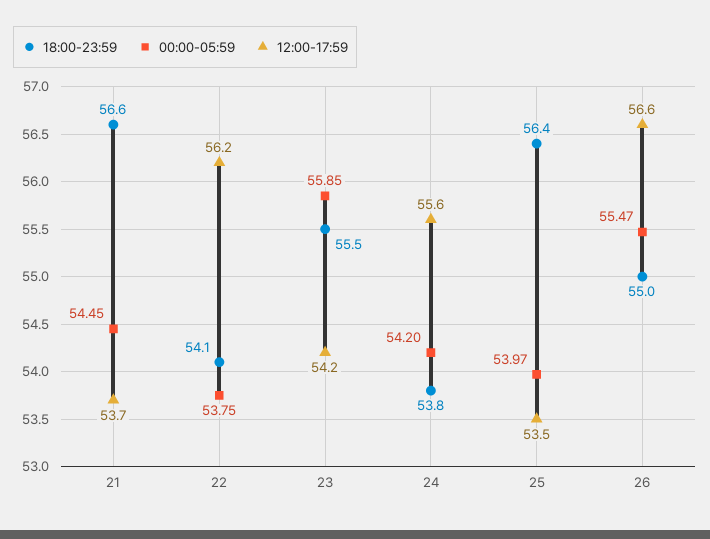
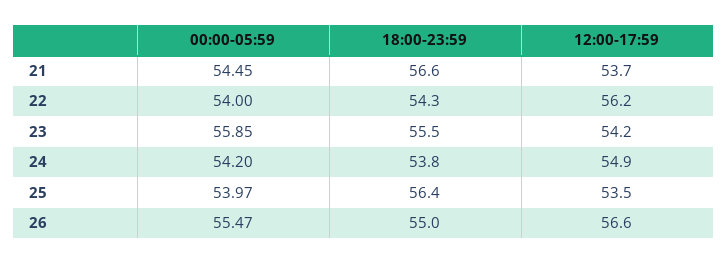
  {
    "18:00-23:59": {
      "21": 56.6,
-     "22": 54.1,
+     "22": 54.3,
      "23": 55.5,
      "24": 53.8,
      "25": 56.4,
      "26": 55
    },
    "00:00-05:59": {
      "21": 54.45,
-     "22": 53.75,
+     "22": 54,
      "23": 55.85,
      "24": 54.2,
      "25": 53.97,
      "26": 55.47
    },
    "12:00-17:59": {
      "21": 53.7,
      "22": 56.2,
      "23": 54.2,
-     "24": 55.6,
+     "24": 54.9,
      "25": 53.5,
      "26": 56.6
    }
  }

